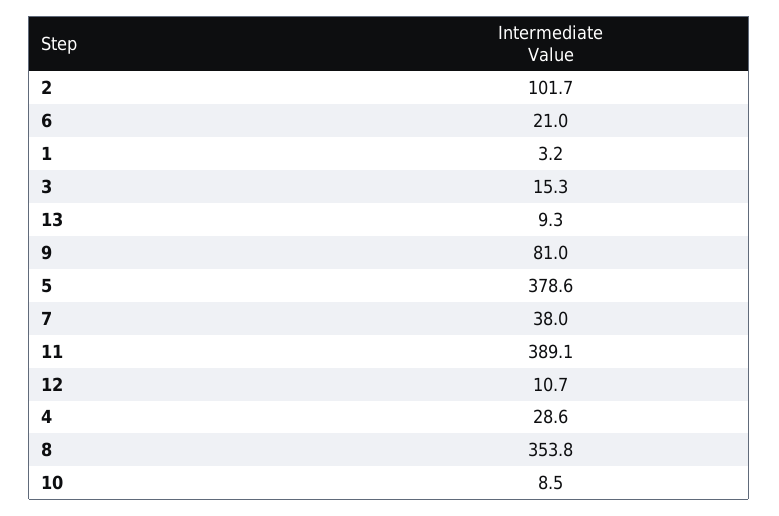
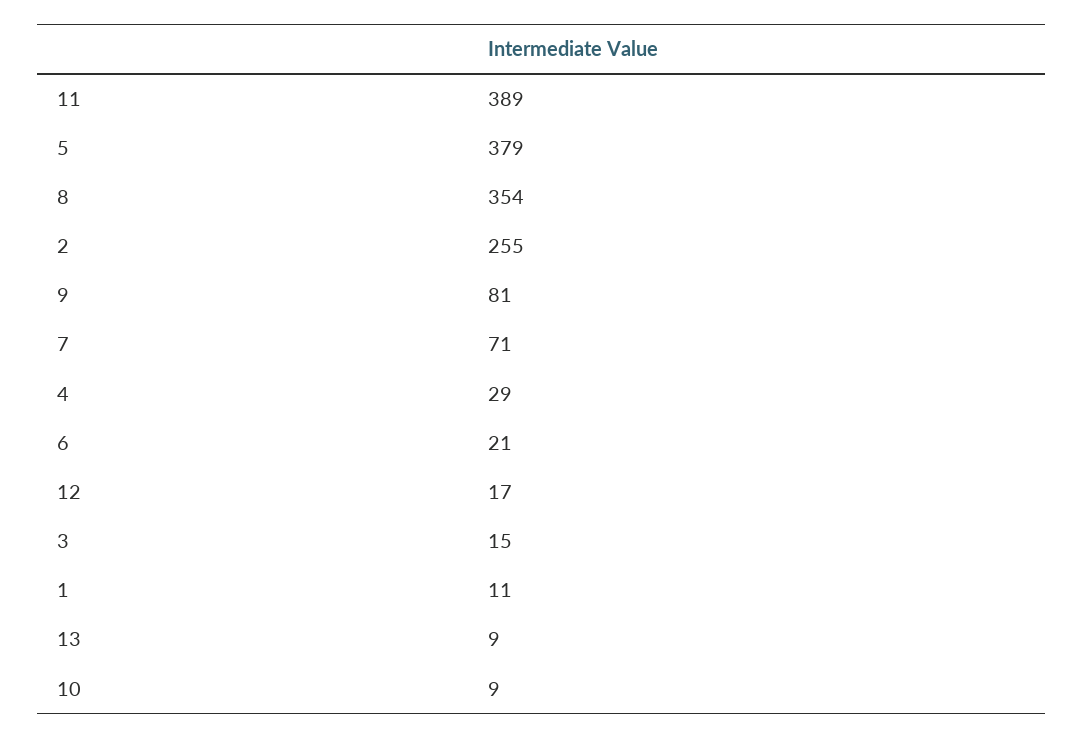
  {
-   "2": 101.7,
+   "2": 255,
    "6": 21,
-   "1": 3.2,
+   "1": 11,
    "3": 15.3,
    "13": 9.3,
    "9": 81,
    "5": 378.6,
-   "7": 38,
+   "7": 71,
    "11": 389.1,
-   "12": 10.7,
+   "12": 17,
    "4": 28.6,
    "8": 353.8,
    "10": 8.5
  }

